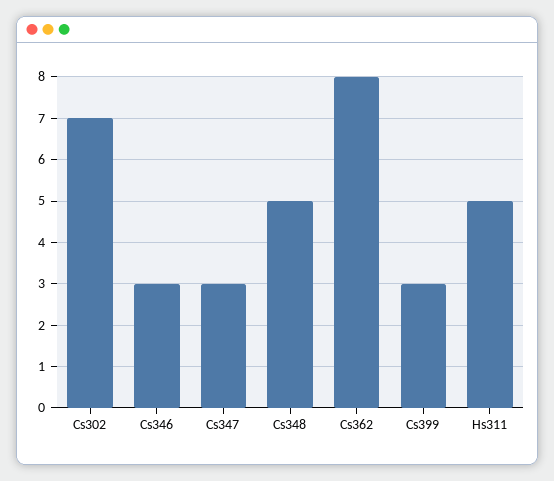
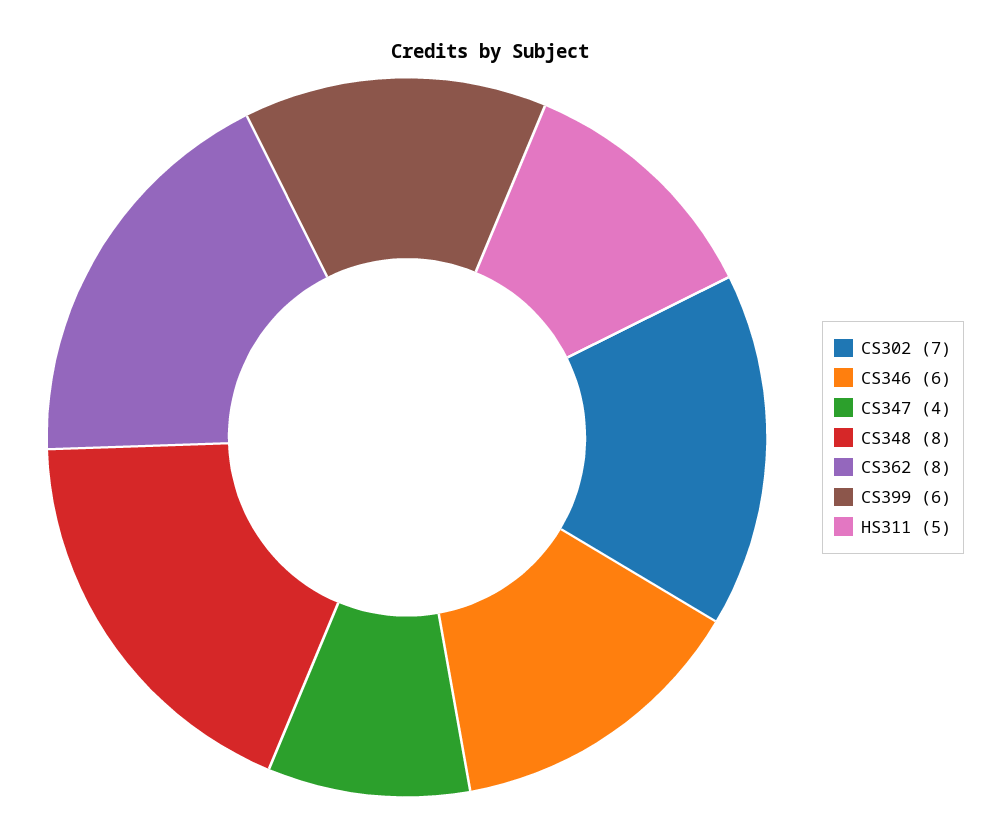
  {
    "Cs302": 7,
-   "Cs346": 3,
+   "Cs346": 6,
-   "Cs347": 3,
+   "Cs347": 4,
-   "Cs348": 5,
+   "Cs348": 8,
    "Cs362": 8,
-   "Cs399": 3,
+   "Cs399": 6,
    "Hs311": 5
  }

